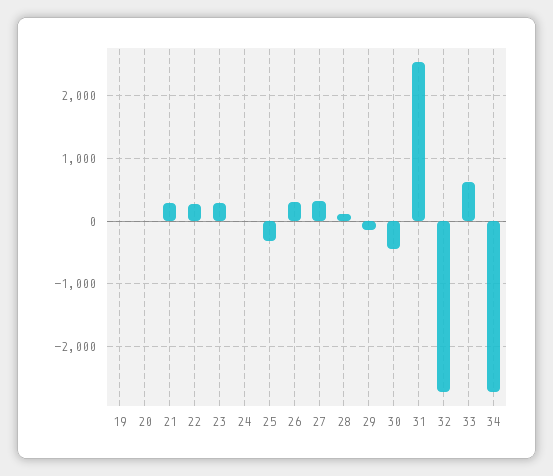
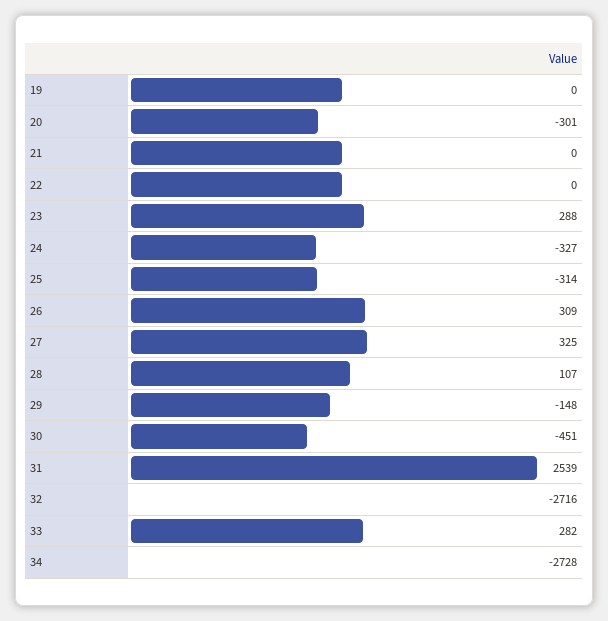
  {
    "19": 0,
-   "20": 0,
+   "20": -301,
-   "21": 300,
+   "21": 0,
-   "22": 300,
+   "22": 0,
    "23": 288,
-   "24": 0,
+   "24": -327,
    "25": -314,
    "26": 309,
    "27": 325,
    "28": 107,
    "29": -148,
    "30": -451,
    "31": 2539,
    "32": -2716,
-   "33": 600,
+   "33": 282,
    "34": -2728
  }

